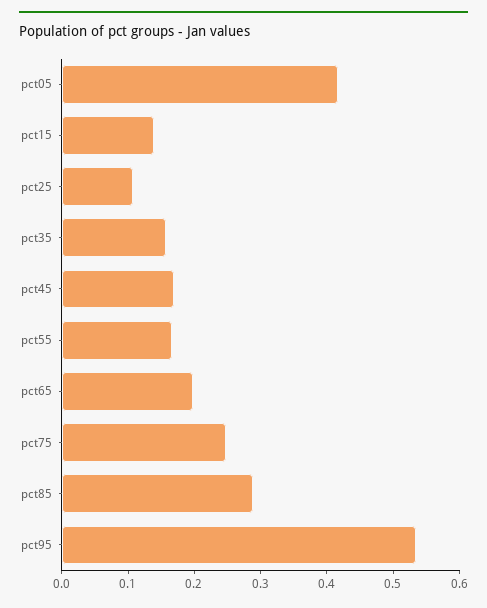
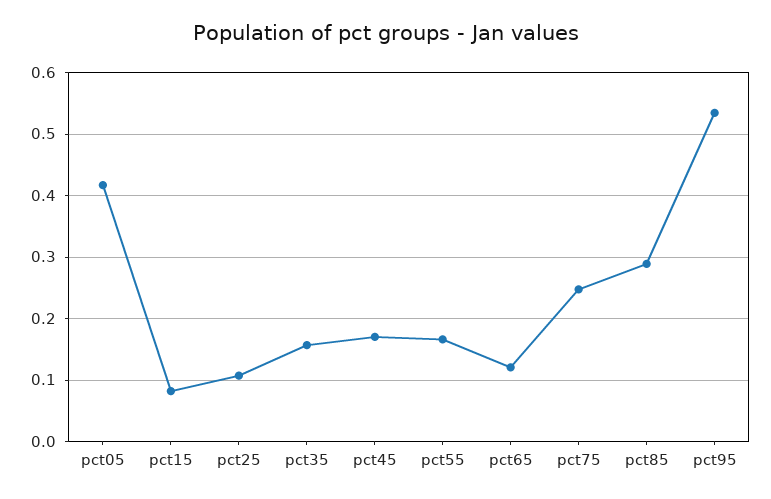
  {
    "pct05": 0.42,
-   "pct15": 0.14,
+   "pct15": 0.08,
    "pct25": 0.11,
    "pct35": 0.16,
    "pct45": 0.17,
    "pct55": 0.17,
-   "pct65": 0.2,
+   "pct65": 0.12,
    "pct75": 0.25,
    "pct85": 0.29,
    "pct95": 0.53
  }

